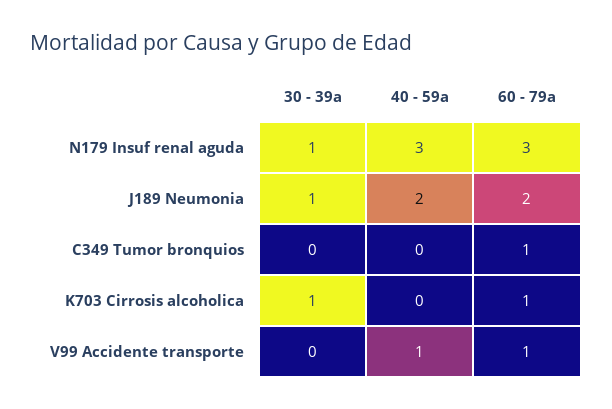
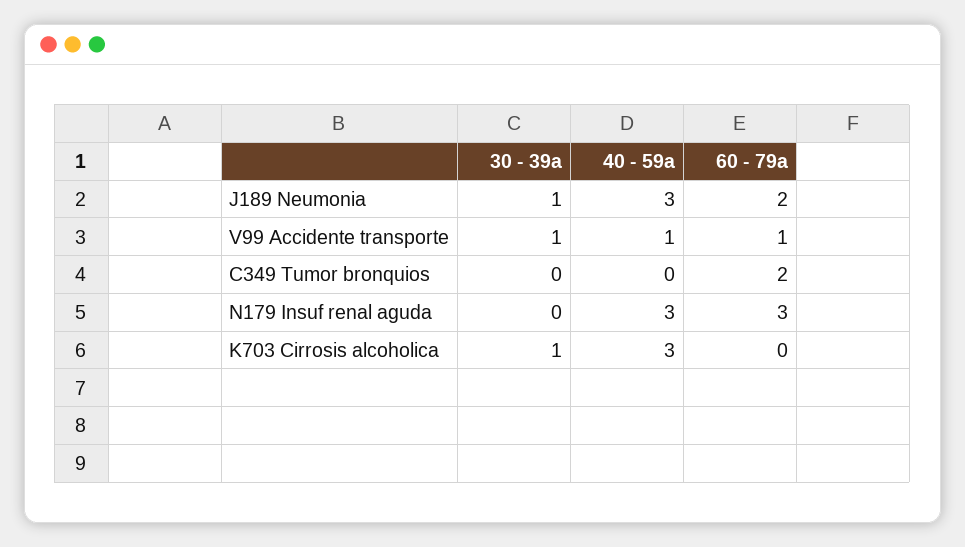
  {
    "30 - 39a": {
-     "N179 Insuf renal aguda": 1,
+     "N179 Insuf renal aguda": 0,
      "J189 Neumonia": 1,
      "C349 Tumor bronquios": 0,
      "K703 Cirrosis alcoholica": 1,
-     "V99 Accidente transporte": 0
+     "V99 Accidente transporte": 1
    },
    "40 - 59a": {
      "N179 Insuf renal aguda": 3,
-     "J189 Neumonia": 2,
+     "J189 Neumonia": 3,
      "C349 Tumor bronquios": 0,
-     "K703 Cirrosis alcoholica": 0,
+     "K703 Cirrosis alcoholica": 3,
      "V99 Accidente transporte": 1
    },
    "60 - 79a": {
      "N179 Insuf renal aguda": 3,
      "J189 Neumonia": 2,
-     "C349 Tumor bronquios": 1,
+     "C349 Tumor bronquios": 2,
-     "K703 Cirrosis alcoholica": 1,
+     "K703 Cirrosis alcoholica": 0,
      "V99 Accidente transporte": 1
    }
  }

